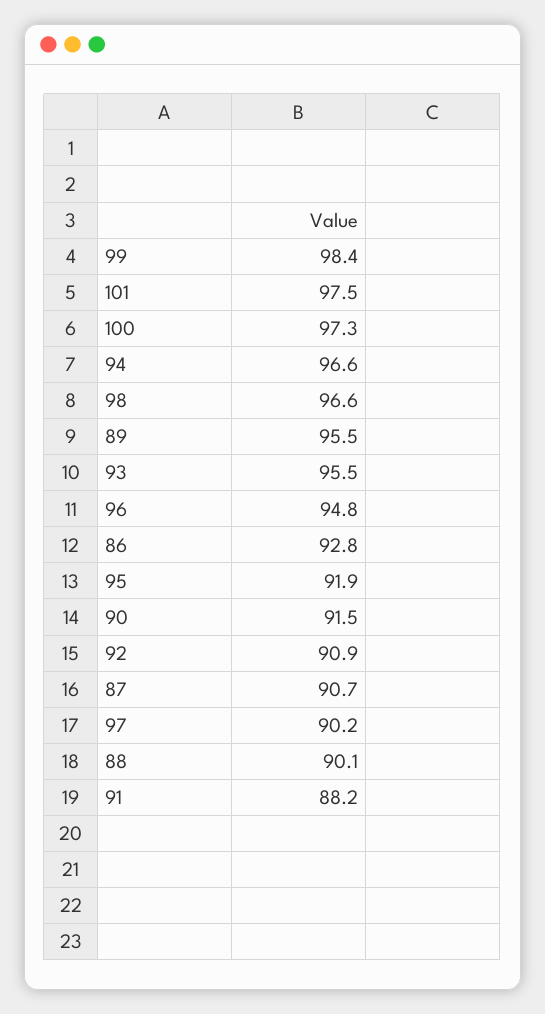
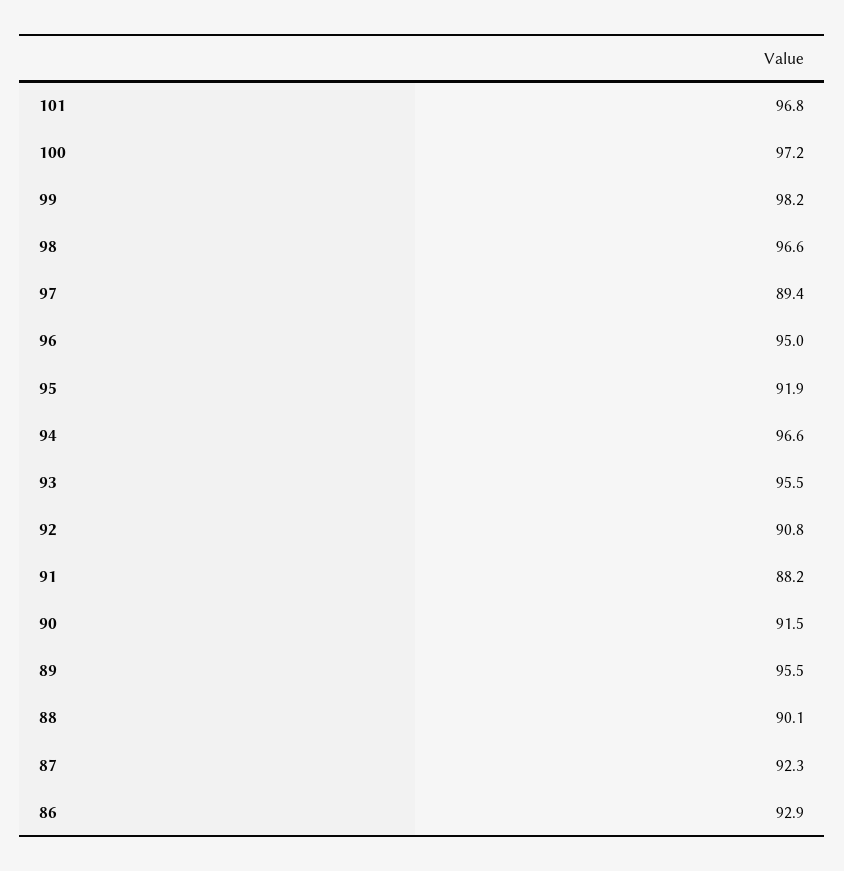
  {
-   "99": 98.4,
+   "99": 98.2,
-   "101": 97.5,
+   "101": 96.8,
-   "100": 97.3,
+   "100": 97.2,
    "94": 96.6,
    "98": 96.6,
    "89": 95.5,
    "93": 95.5,
-   "96": 94.8,
+   "96": 95,
-   "86": 92.8,
+   "86": 92.9,
    "95": 91.9,
    "90": 91.5,
-   "92": 90.9,
+   "92": 90.8,
-   "87": 90.7,
+   "87": 92.3,
-   "97": 90.2,
+   "97": 89.4,
    "88": 90.1,
    "91": 88.2
  }

